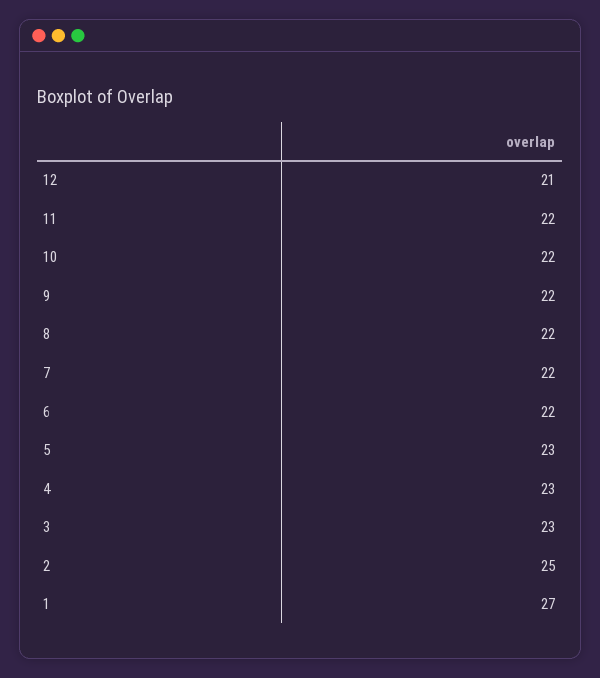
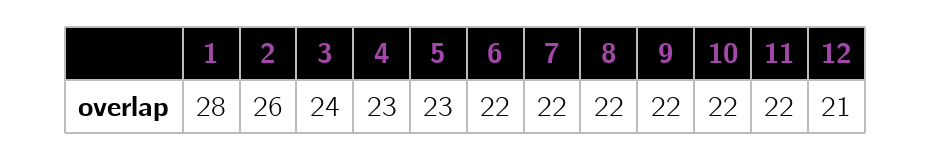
  {
    "12": 21,
    "11": 22,
    "10": 22,
    "9": 22,
    "8": 22,
    "7": 22,
    "6": 22,
    "5": 23,
    "4": 23,
-   "3": 23,
+   "3": 24,
-   "2": 25,
+   "2": 26,
-   "1": 27
+   "1": 28
  }

